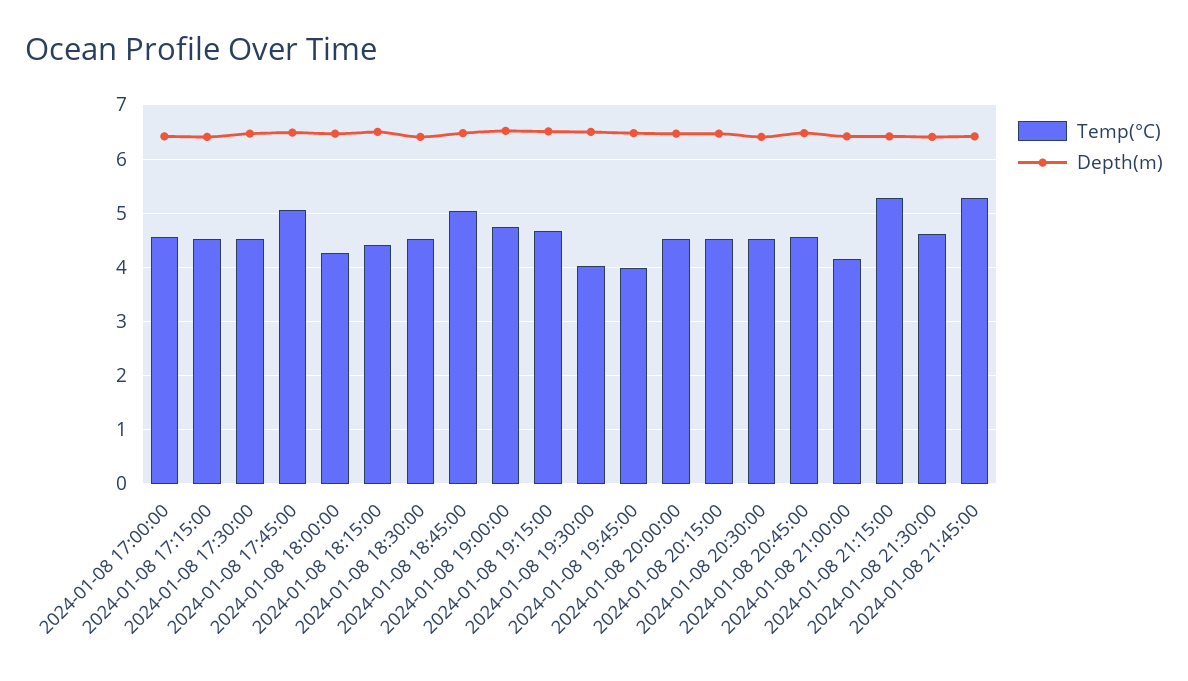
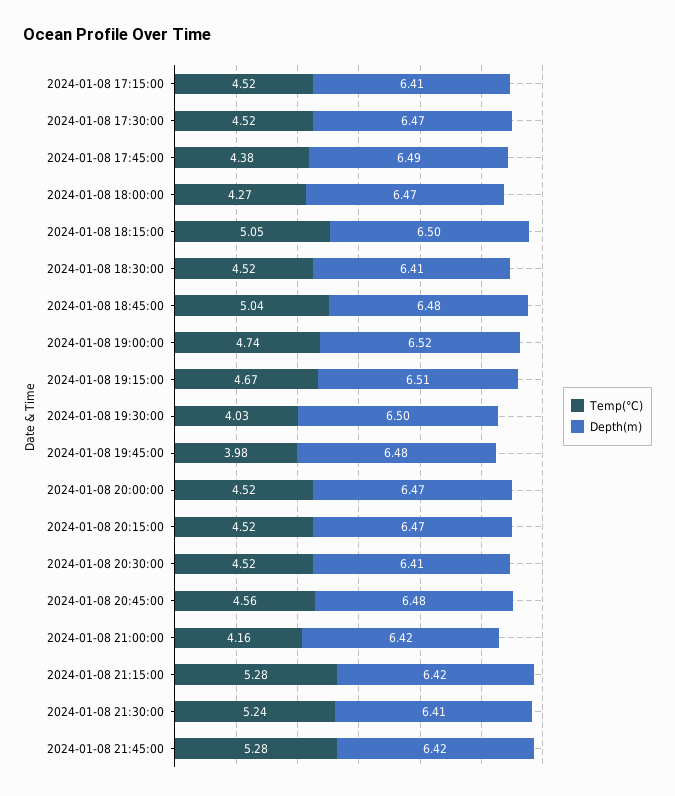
  {
    "Temp(°C)": {
-     "2024-01-08 17:00:00": 4.6,
      "2024-01-08 17:15:00": 4.52,
      "2024-01-08 17:30:00": 4.52,
-     "2024-01-08 17:45:00": 5,
+     "2024-01-08 17:45:00": 4.38,
      "2024-01-08 18:00:00": 4.27,
-     "2024-01-08 18:15:00": 4.4,
+     "2024-01-08 18:15:00": 5.05,
      "2024-01-08 18:30:00": 4.52,
      "2024-01-08 18:45:00": 5.04,
      "2024-01-08 19:00:00": 4.74,
      "2024-01-08 19:15:00": 4.67,
      "2024-01-08 19:30:00": 4.03,
      "2024-01-08 19:45:00": 3.98,
      "2024-01-08 20:00:00": 4.52,
      "2024-01-08 20:15:00": 4.52,
      "2024-01-08 20:30:00": 4.52,
      "2024-01-08 20:45:00": 4.56,
      "2024-01-08 21:00:00": 4.16,
      "2024-01-08 21:15:00": 5.28,
-     "2024-01-08 21:30:00": 4.6,
+     "2024-01-08 21:30:00": 5.24,
      "2024-01-08 21:45:00": 5.28
    },
    "Depth(m)": {
-     "2024-01-08 17:00:00": 6.4,
      "2024-01-08 17:15:00": 6.41,
      "2024-01-08 17:30:00": 6.47,
      "2024-01-08 17:45:00": 6.49,
      "2024-01-08 18:00:00": 6.47,
      "2024-01-08 18:15:00": 6.5,
      "2024-01-08 18:30:00": 6.41,
      "2024-01-08 18:45:00": 6.48,
      "2024-01-08 19:00:00": 6.52,
      "2024-01-08 19:15:00": 6.51,
      "2024-01-08 19:30:00": 6.5,
      "2024-01-08 19:45:00": 6.48,
      "2024-01-08 20:00:00": 6.47,
      "2024-01-08 20:15:00": 6.47,
      "2024-01-08 20:30:00": 6.41,
      "2024-01-08 20:45:00": 6.48,
      "2024-01-08 21:00:00": 6.42,
      "2024-01-08 21:15:00": 6.42,
      "2024-01-08 21:30:00": 6.41,
      "2024-01-08 21:45:00": 6.42
    }
  }

